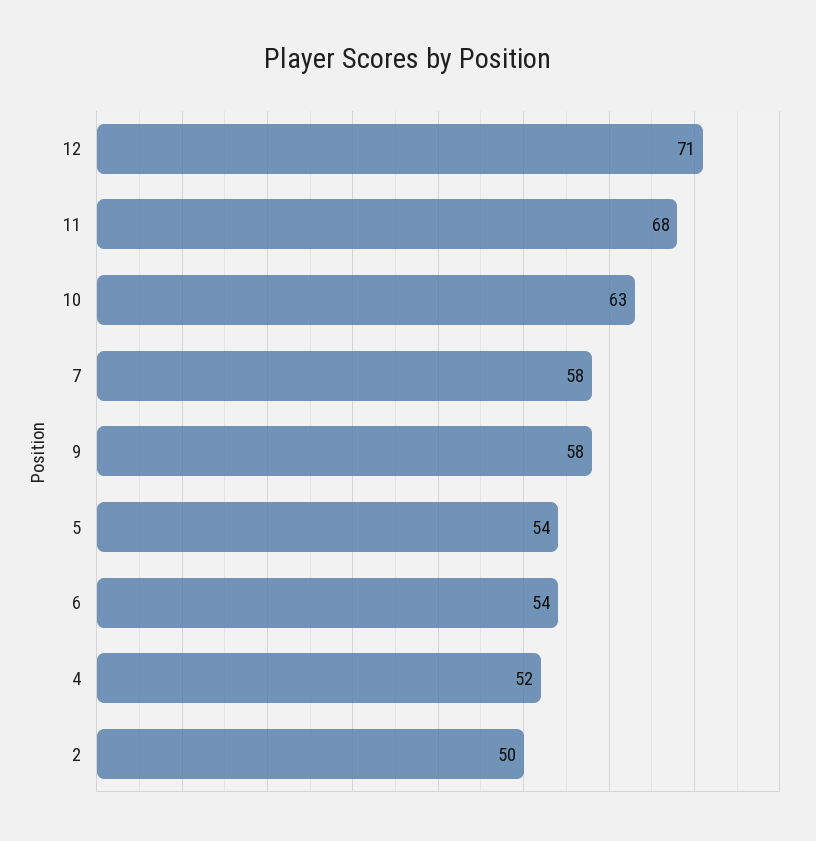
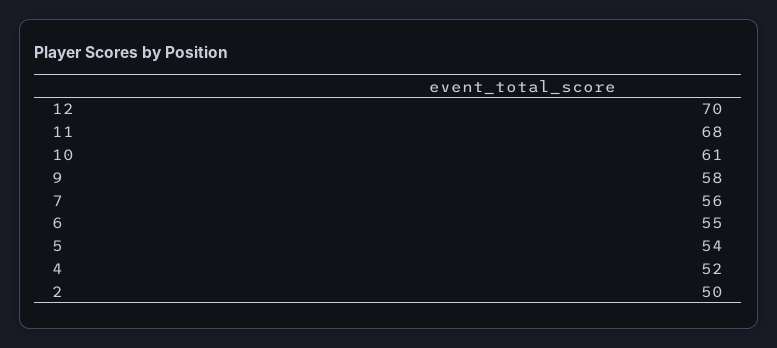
  {
-   "12": 71,
+   "12": 70,
    "11": 68,
-   "10": 63,
+   "10": 61,
-   "7": 58,
+   "7": 56,
    "9": 58,
    "5": 54,
-   "6": 54,
+   "6": 55,
    "4": 52,
    "2": 50
  }

